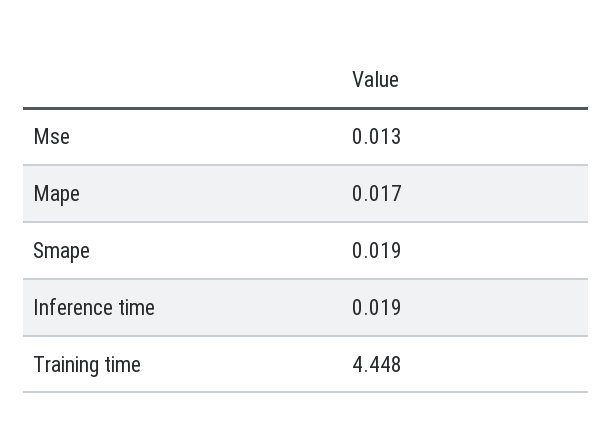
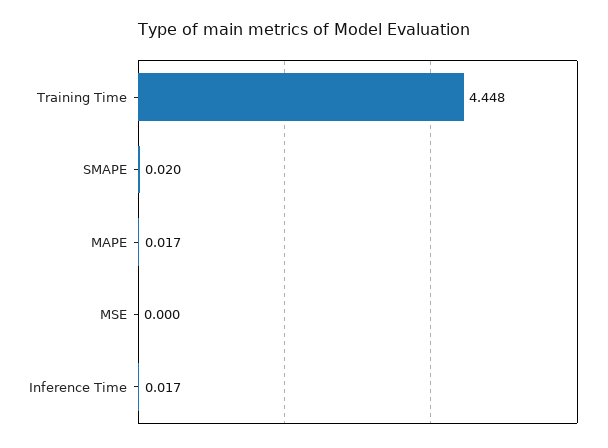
  {
-   "Mse": 0.013,
+   "Mse": 0,
    "Mape": 0.017,
-   "Smape": 0.019,
+   "Smape": 0.02,
-   "Inference time": 0.019,
+   "Inference time": 0.017,
    "Training time": 4.448
  }

